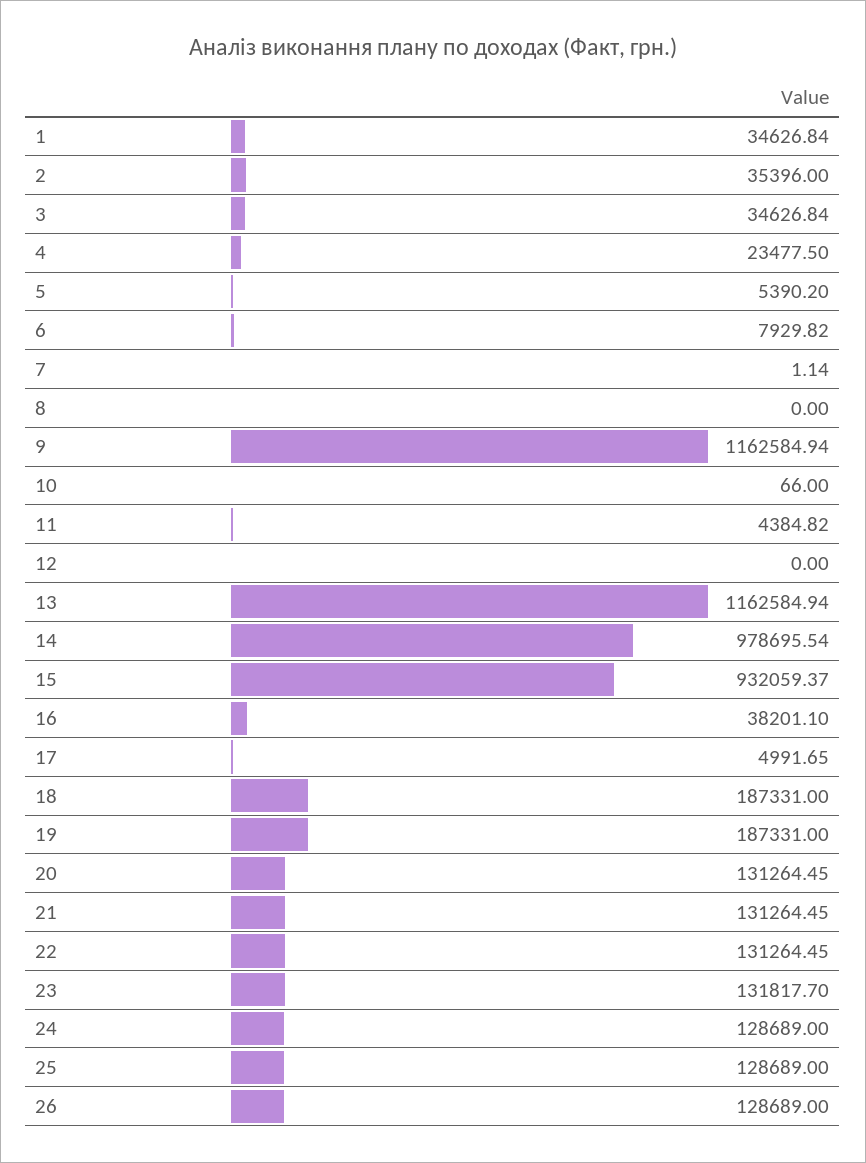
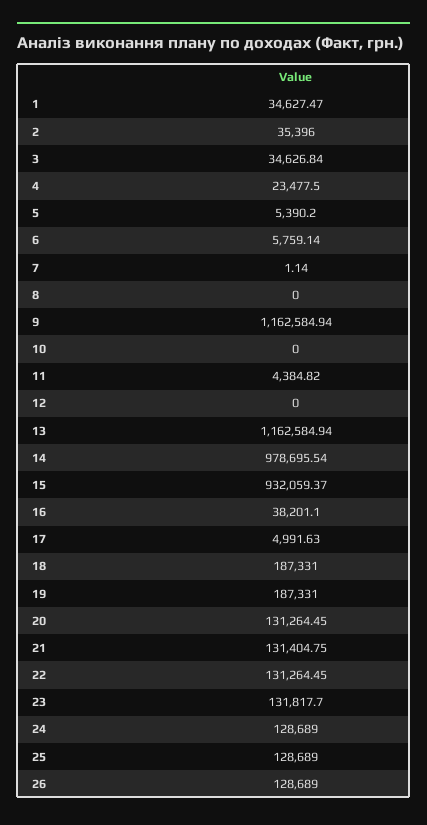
  {
-   "1": 34626.84,
+   "1": 34627.47,
    "2": 35396,
    "3": 34626.84,
    "4": 23477.5,
    "5": 5390.2,
-   "6": 7929.82,
+   "6": 5759.14,
    "7": 1.14,
    "8": 0,
    "9": 1162584.94,
-   "10": 66,
+   "10": 0,
    "11": 4384.82,
    "12": 0,
    "13": 1162584.94,
    "14": 978695.54,
    "15": 932059.37,
    "16": 38201.1,
-   "17": 4991.65,
+   "17": 4991.63,
    "18": 187331,
    "19": 187331,
    "20": 131264.45,
-   "21": 131264.45,
+   "21": 131404.75,
    "22": 131264.45,
    "23": 131817.7,
    "24": 128689,
    "25": 128689,
    "26": 128689
  }

